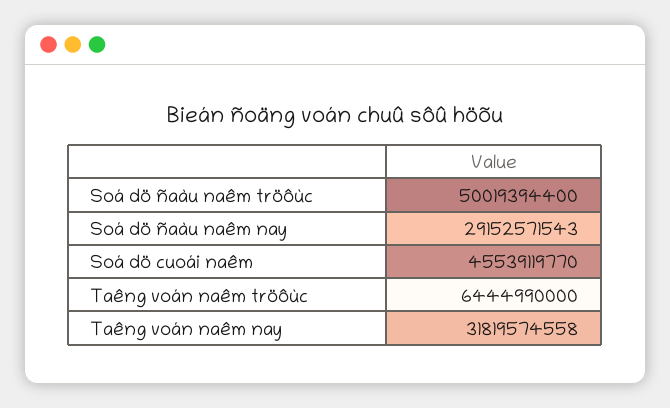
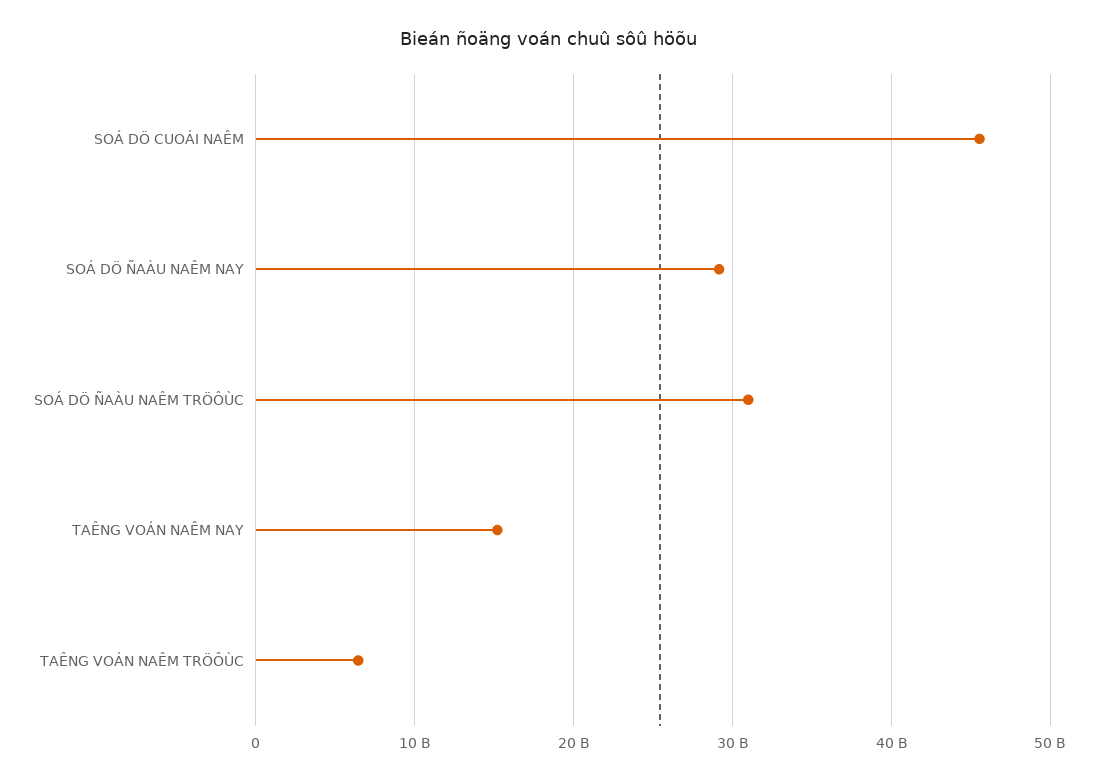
  {
-   "Soá dö ñaàu naêm tröôùc": 50019394400,
+   "Soá dö ñaàu naêm tröôùc": 31000000000,
    "Soá dö ñaàu naêm nay": 29152571543,
    "Soá dö cuoái naêm": 45539119770,
    "Taêng voán naêm tröôùc": 6444990000,
-   "Taêng voán naêm nay": 31819574558
+   "Taêng voán naêm nay": 15000000000
  }

